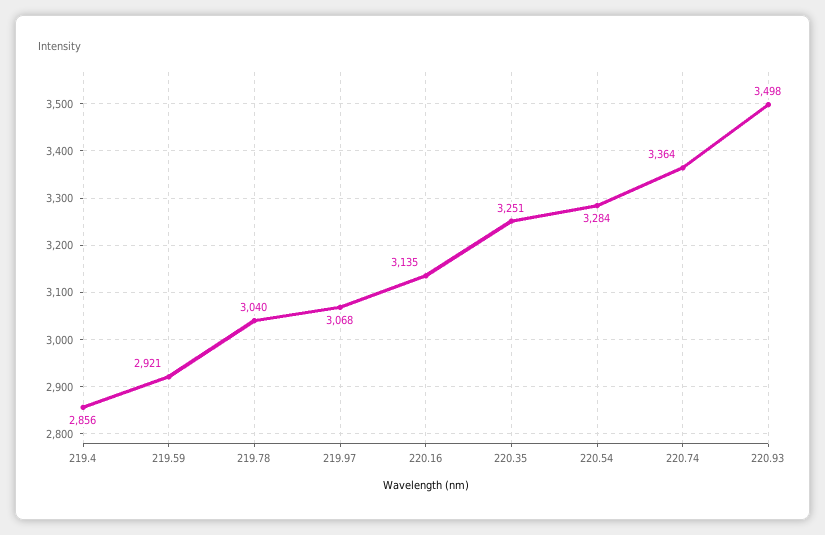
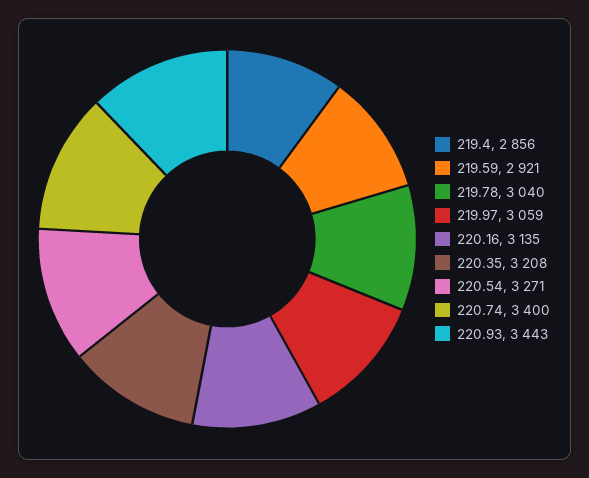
  {
    "219.4": 2856,
    "219.59": 2921,
    "219.78": 3040,
-   "219.97": 3068,
+   "219.97": 3059,
    "220.16": 3135,
-   "220.35": 3251,
+   "220.35": 3208,
-   "220.54": 3284,
+   "220.54": 3271,
-   "220.74": 3364,
+   "220.74": 3400,
-   "220.93": 3498
+   "220.93": 3443
  }

